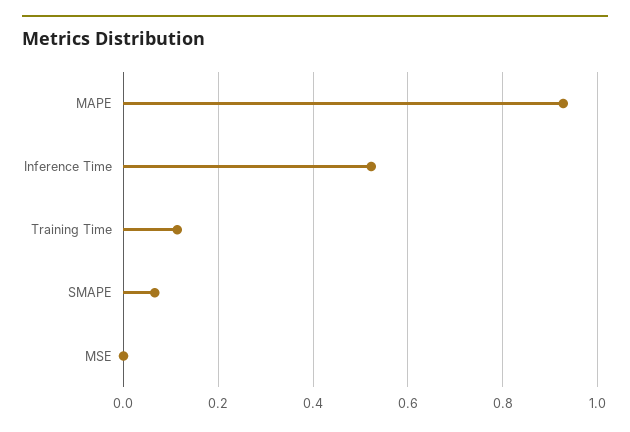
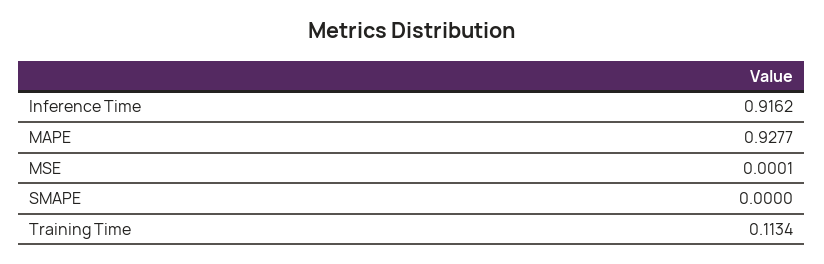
  {
    "MAPE": 0.9277,
-   "Inference Time": 0.52,
+   "Inference Time": 0.9162,
    "Training Time": 0.1134,
-   "SMAPE": 0.06,
+   "SMAPE": 0,
    "MSE": 0.0001
  }

